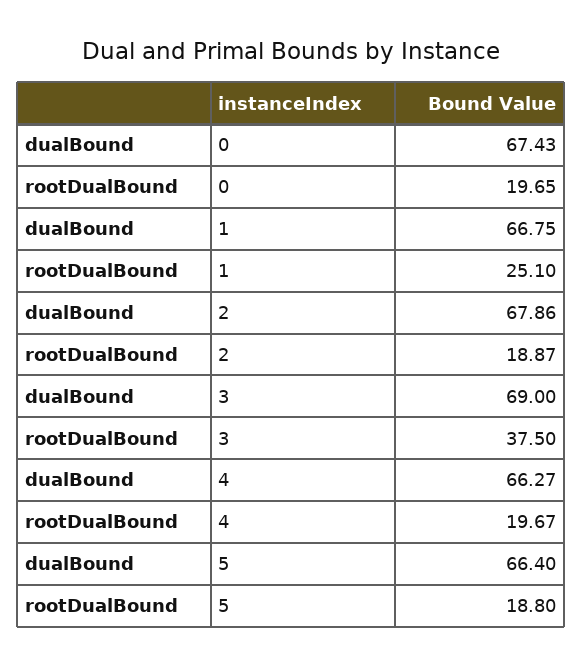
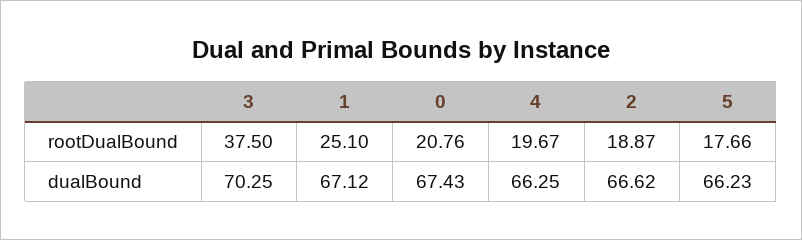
  {
    "dualBound": {
      "0": 67.43,
-     "1": 66.75,
+     "1": 67.12,
-     "2": 67.86,
+     "2": 66.62,
-     "3": 69,
+     "3": 70.25,
-     "4": 66.27,
+     "4": 66.25,
-     "5": 66.4
+     "5": 66.23
    },
    "rootDualBound": {
-     "0": 19.65,
+     "0": 20.76,
      "1": 25.1,
      "2": 18.87,
      "3": 37.5,
      "4": 19.67,
-     "5": 18.8
+     "5": 17.66
    }
  }

